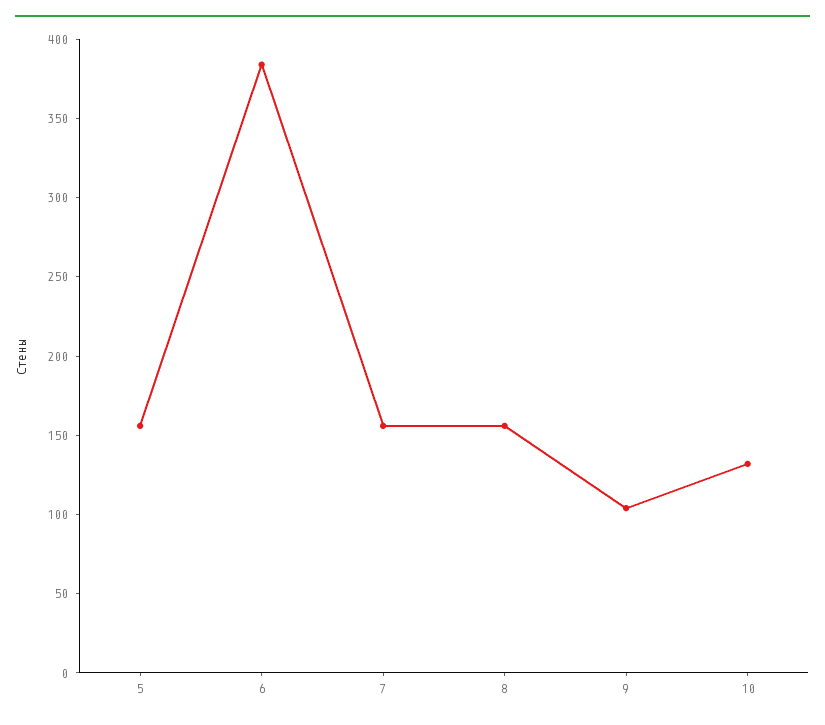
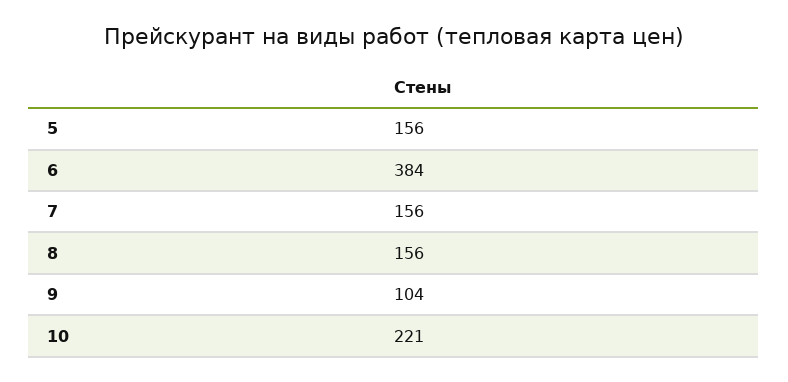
  {
    "5": 156,
    "6": 384,
    "7": 156,
    "8": 156,
    "9": 104,
-   "10": 130
+   "10": 221
  }

